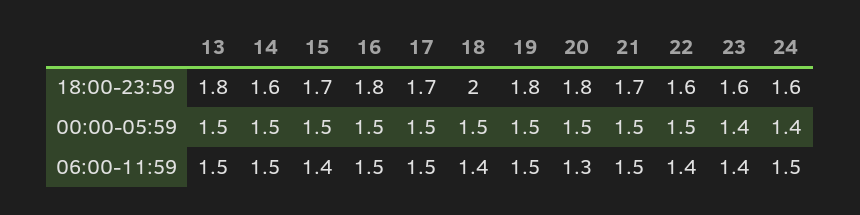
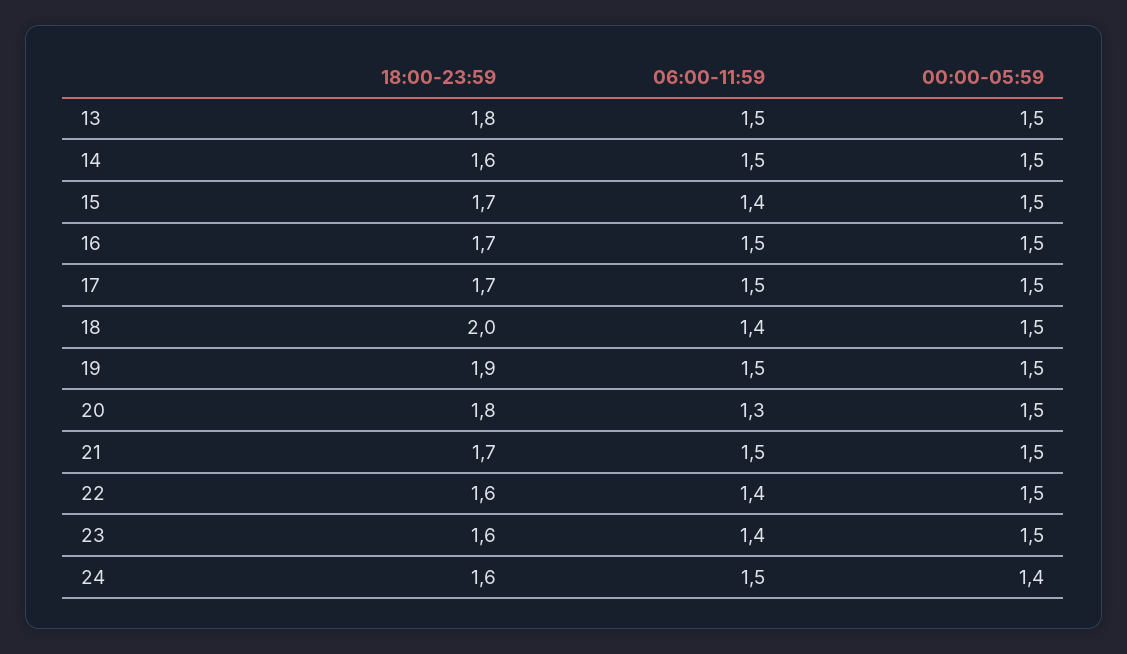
  {
    "13": {
      "18:00-23:59": 1.8,
      "00:00-05:59": 1.5,
      "06:00-11:59": 1.5
    },
    "14": {
      "18:00-23:59": 1.6,
      "00:00-05:59": 1.5,
      "06:00-11:59": 1.5
    },
    "15": {
      "18:00-23:59": 1.7,
      "00:00-05:59": 1.5,
      "06:00-11:59": 1.4
    },
    "16": {
-     "18:00-23:59": 1.8,
+     "18:00-23:59": 1.7,
      "00:00-05:59": 1.5,
      "06:00-11:59": 1.5
    },
    "17": {
      "18:00-23:59": 1.7,
      "00:00-05:59": 1.5,
      "06:00-11:59": 1.5
    },
    "18": {
      "18:00-23:59": 2,
      "00:00-05:59": 1.5,
      "06:00-11:59": 1.4
    },
    "19": {
-     "18:00-23:59": 1.8,
+     "18:00-23:59": 1.9,
      "00:00-05:59": 1.5,
      "06:00-11:59": 1.5
    },
    "20": {
      "18:00-23:59": 1.8,
      "00:00-05:59": 1.5,
      "06:00-11:59": 1.3
    },
    "21": {
      "18:00-23:59": 1.7,
      "00:00-05:59": 1.5,
      "06:00-11:59": 1.5
    },
    "22": {
      "18:00-23:59": 1.6,
      "00:00-05:59": 1.5,
      "06:00-11:59": 1.4
    },
    "23": {
      "18:00-23:59": 1.6,
-     "00:00-05:59": 1.4,
+     "00:00-05:59": 1.5,
      "06:00-11:59": 1.4
    },
    "24": {
      "18:00-23:59": 1.6,
      "00:00-05:59": 1.4,
      "06:00-11:59": 1.5
    }
  }

